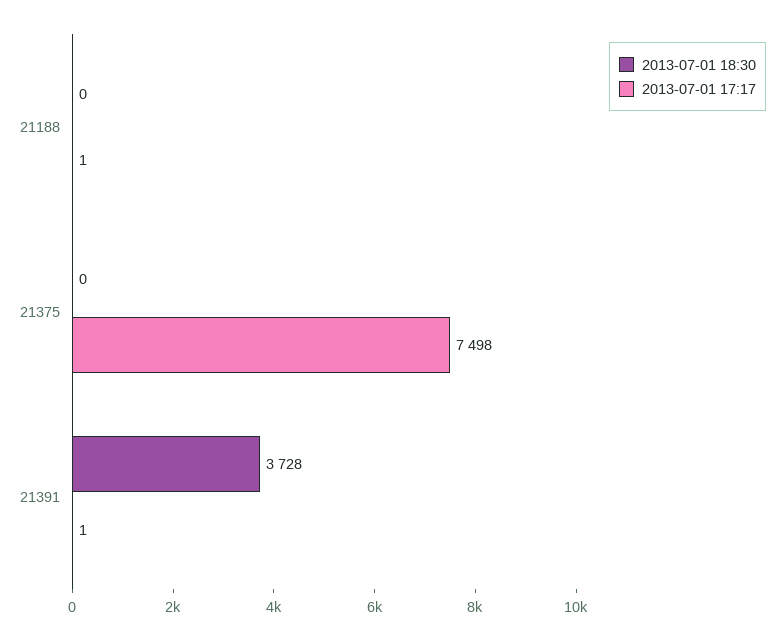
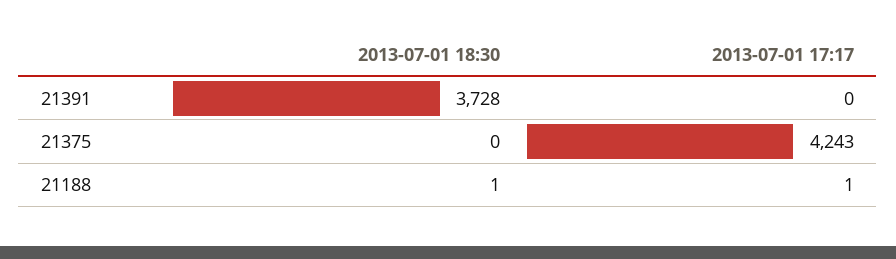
  {
    "2013-07-01 18:30": {
-     "21188": 0,
+     "21188": 1,
      "21375": 0,
      "21391": 3728
    },
    "2013-07-01 17:17": {
      "21188": 1,
-     "21375": 7498,
+     "21375": 4243,
-     "21391": 1
+     "21391": 0
    }
  }

